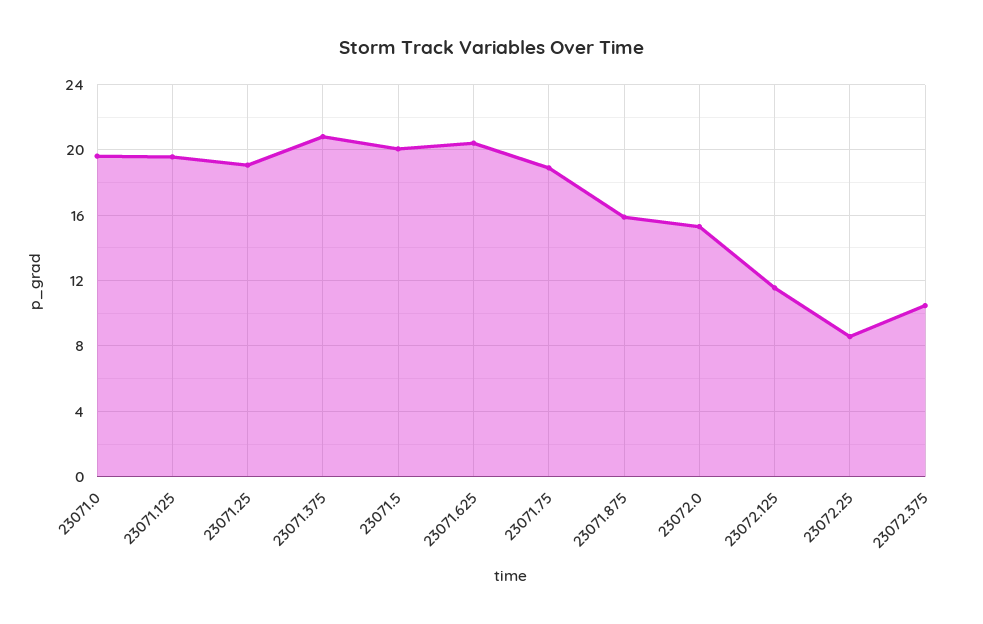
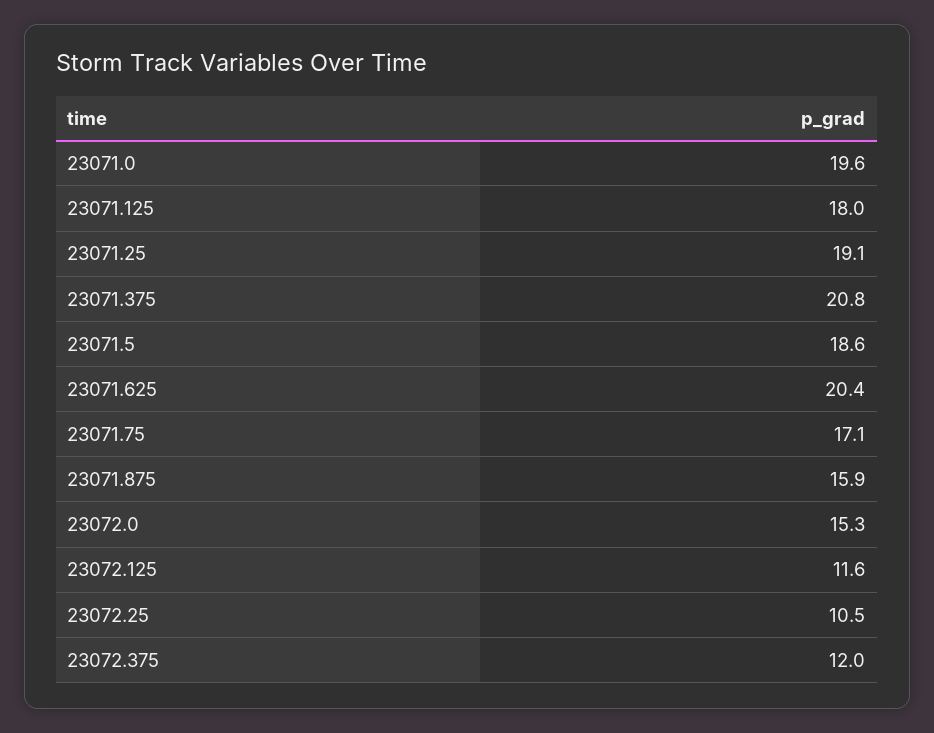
  {
    "23071.0": 19.6,
-   "23071.125": 19.5,
+   "23071.125": 18,
    "23071.25": 19.1,
    "23071.375": 20.8,
-   "23071.5": 20,
+   "23071.5": 18.6,
    "23071.625": 20.4,
-   "23071.75": 19,
+   "23071.75": 17.1,
    "23071.875": 15.9,
    "23072.0": 15.3,
    "23072.125": 11.6,
-   "23072.25": 8.5,
+   "23072.25": 10.5,
-   "23072.375": 10.5
+   "23072.375": 12
  }

